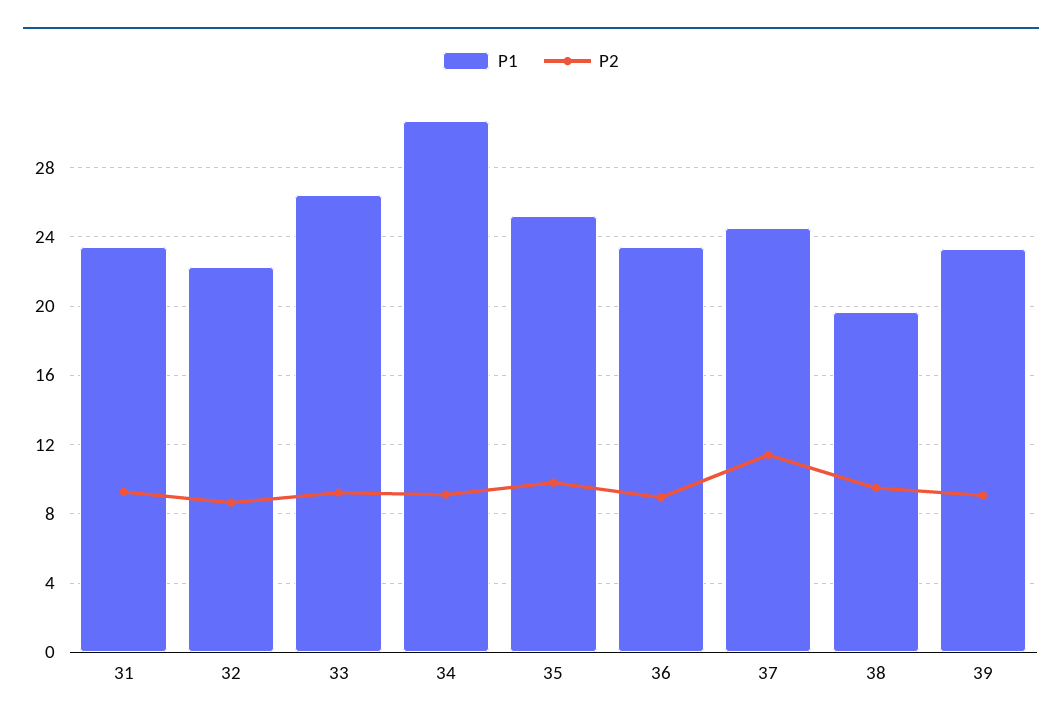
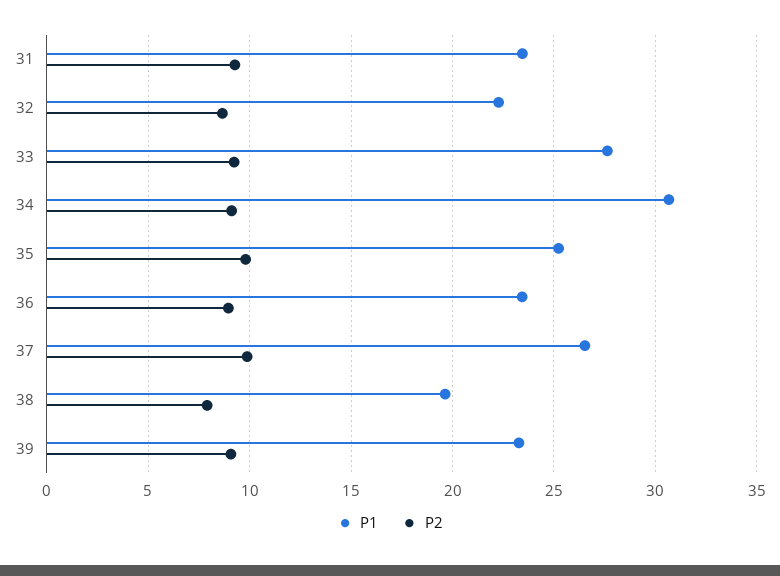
  {
    "P1": {
      "31": 23.5,
      "32": 22.5,
-     "33": 26.5,
+     "33": 27.5,
      "34": 30.5,
      "35": 25,
      "36": 23.5,
-     "37": 24.5,
+     "37": 26.5,
      "38": 19.5,
      "39": 23.5
    },
    "P2": {
      "31": 9.5,
      "32": 8.5,
      "33": 9,
      "34": 9,
      "35": 10,
      "36": 9,
-     "37": 11.5,
+     "37": 10,
-     "38": 9.5,
+     "38": 8,
      "39": 9
    }
  }

